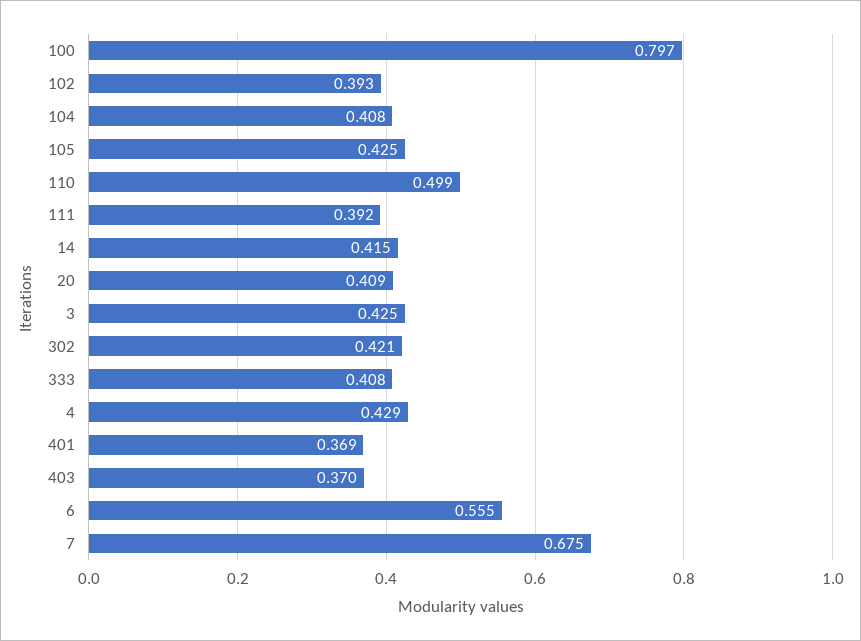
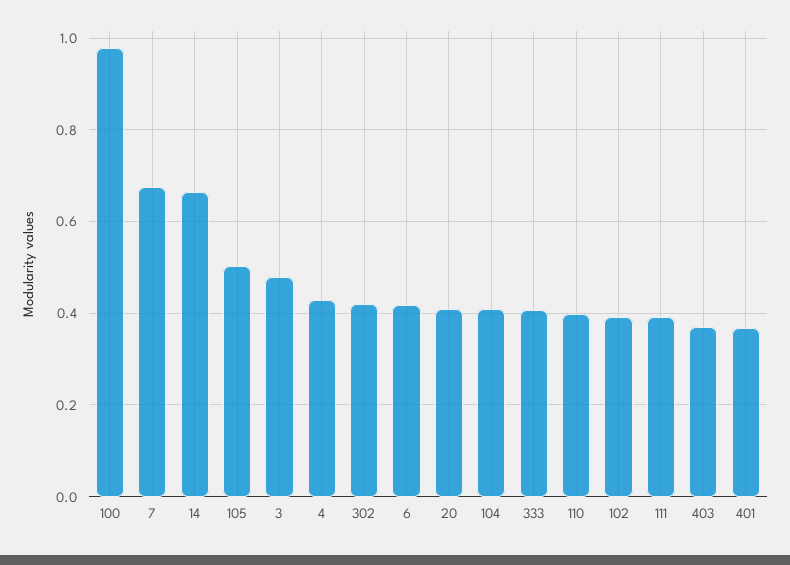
  {
-   "100": 0.797,
+   "100": 0.98,
    "102": 0.393,
    "104": 0.408,
-   "105": 0.425,
+   "105": 0.5,
-   "110": 0.499,
+   "110": 0.4,
    "111": 0.392,
-   "14": 0.415,
+   "14": 0.66,
    "20": 0.409,
-   "3": 0.425,
+   "3": 0.48,
    "302": 0.421,
    "333": 0.408,
    "4": 0.429,
    "401": 0.369,
    "403": 0.37,
-   "6": 0.555,
+   "6": 0.42,
    "7": 0.675
  }

